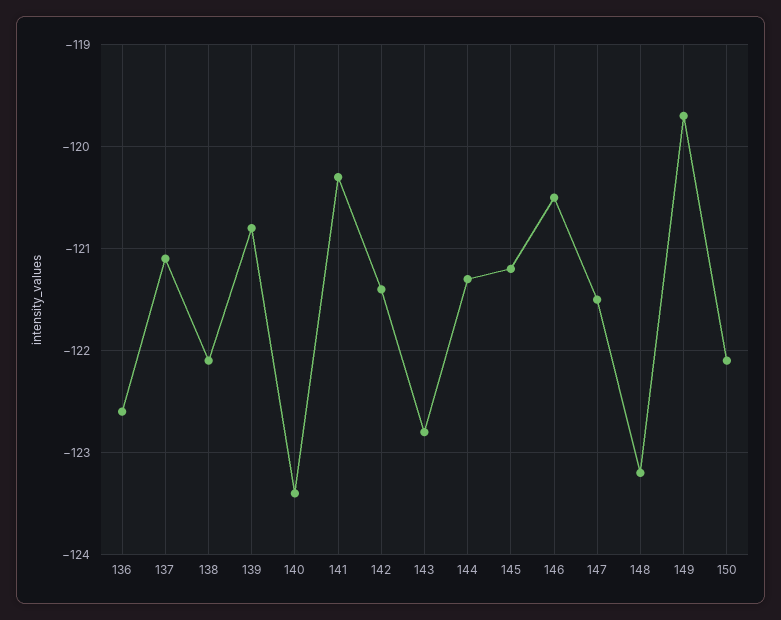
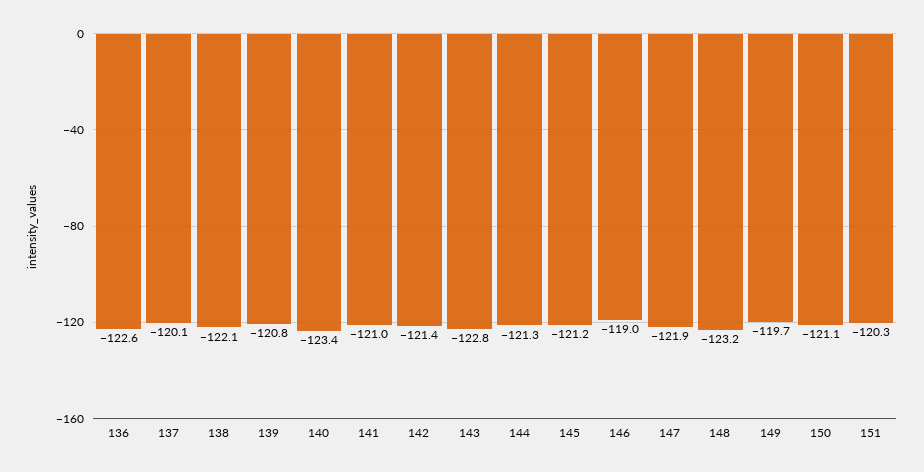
  {
    "136": -122.6,
-   "137": -121.1,
+   "137": -120.1,
    "138": -122.1,
    "139": -120.8,
    "140": -123.4,
-   "141": -120.3,
+   "141": -121,
    "142": -121.4,
    "143": -122.8,
    "144": -121.3,
    "145": -121.2,
-   "146": -120.5,
+   "146": -119,
-   "147": -121.5,
+   "147": -121.9,
    "148": -123.2,
    "149": -119.7,
-   "150": -122.1
+   "150": -121.1,
+   "151": -120.3
  }

